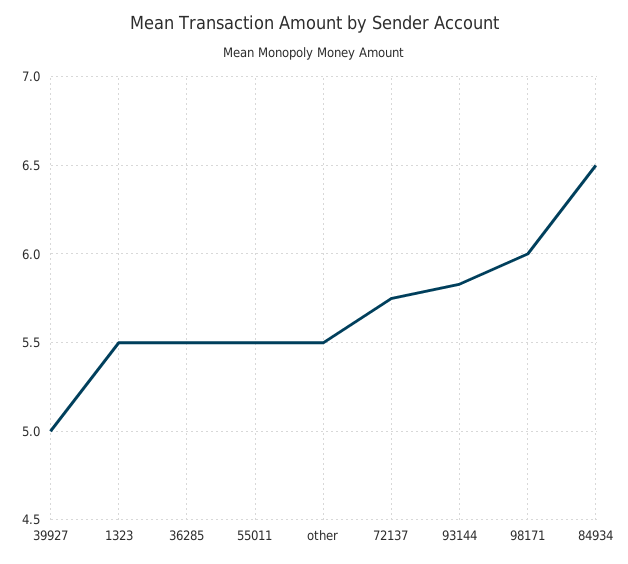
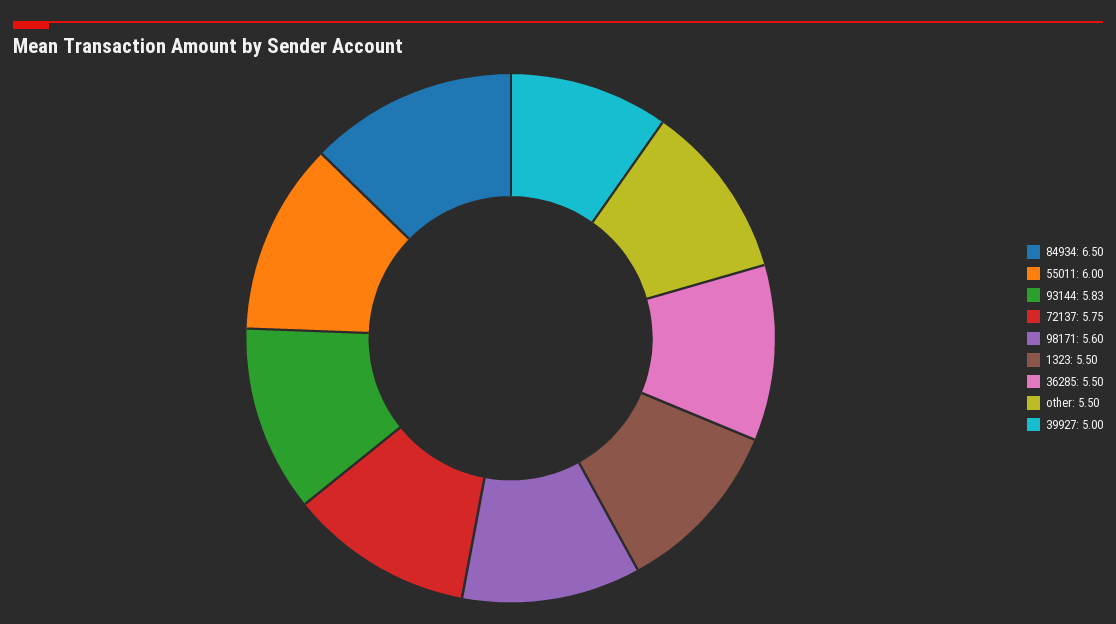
  {
    "39927": 5,
    "1323": 5.5,
    "36285": 5.5,
-   "55011": 5.5,
+   "55011": 6,
    "other": 5.5,
    "72137": 5.75,
    "93144": 5.83,
-   "98171": 6,
+   "98171": 5.6,
    "84934": 6.5
  }

